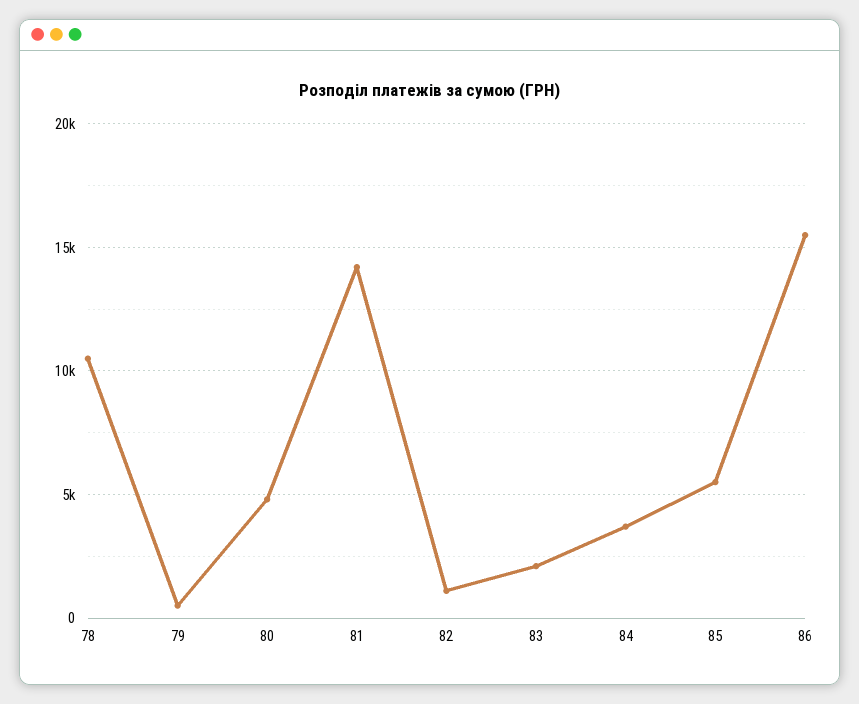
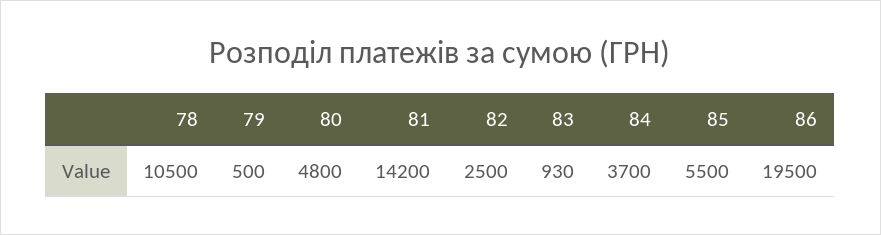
  {
    "78": 10500,
    "79": 500,
    "80": 4800,
    "81": 14200,
-   "82": 1000,
+   "82": 2500,
-   "83": 2000,
+   "83": 930,
    "84": 3700,
    "85": 5500,
-   "86": 15500
+   "86": 19500
  }

